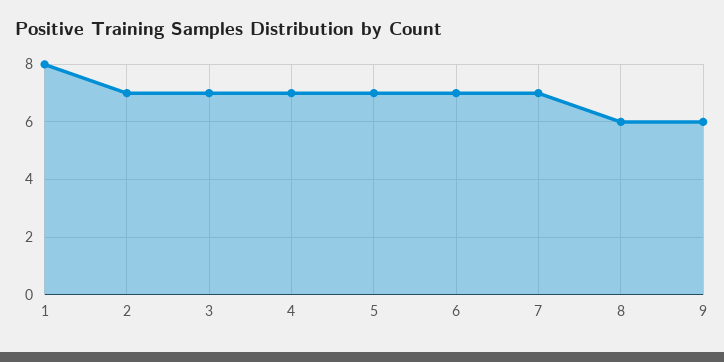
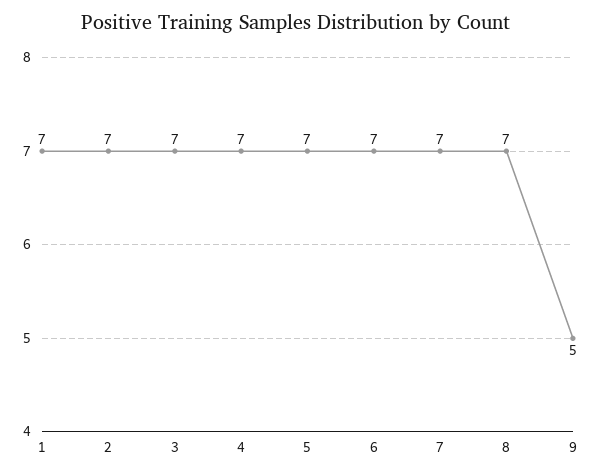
  {
-   "1": 8,
+   "1": 7,
    "2": 7,
    "3": 7,
    "4": 7,
    "5": 7,
    "6": 7,
    "7": 7,
-   "8": 6,
+   "8": 7,
-   "9": 6
+   "9": 5
  }

